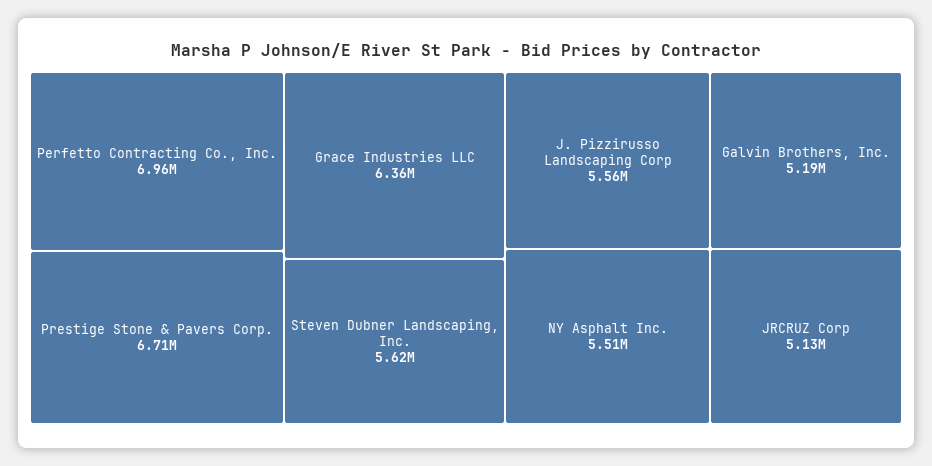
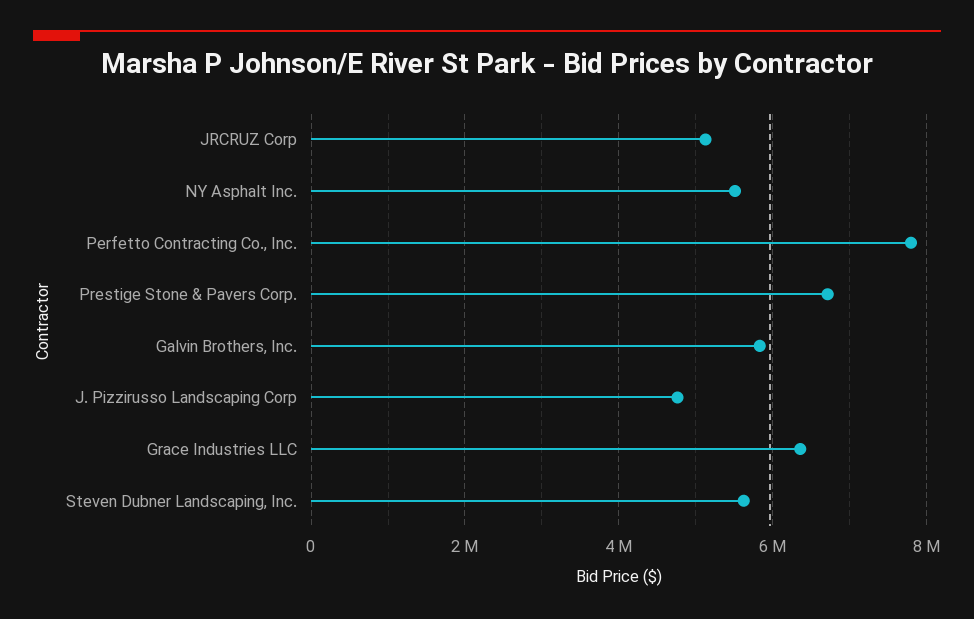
  {
-   "Perfetto Contracting Co., Inc.": 6960000,
+   "Perfetto Contracting Co., Inc.": 7800000,
    "Prestige Stone & Pavers Corp.": 6710000,
    "Grace Industries LLC": 6360000,
    "Steven Dubner Landscaping, Inc.": 5620000,
-   "J. Pizzirusso Landscaping Corp": 5560000,
+   "J. Pizzirusso Landscaping Corp": 4800000,
    "NY Asphalt Inc.": 5510000,
-   "Galvin Brothers, Inc.": 5190000,
+   "Galvin Brothers, Inc.": 5800000,
    "JRCRUZ Corp": 5130000
  }

